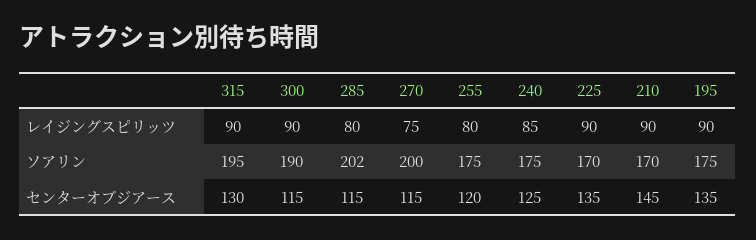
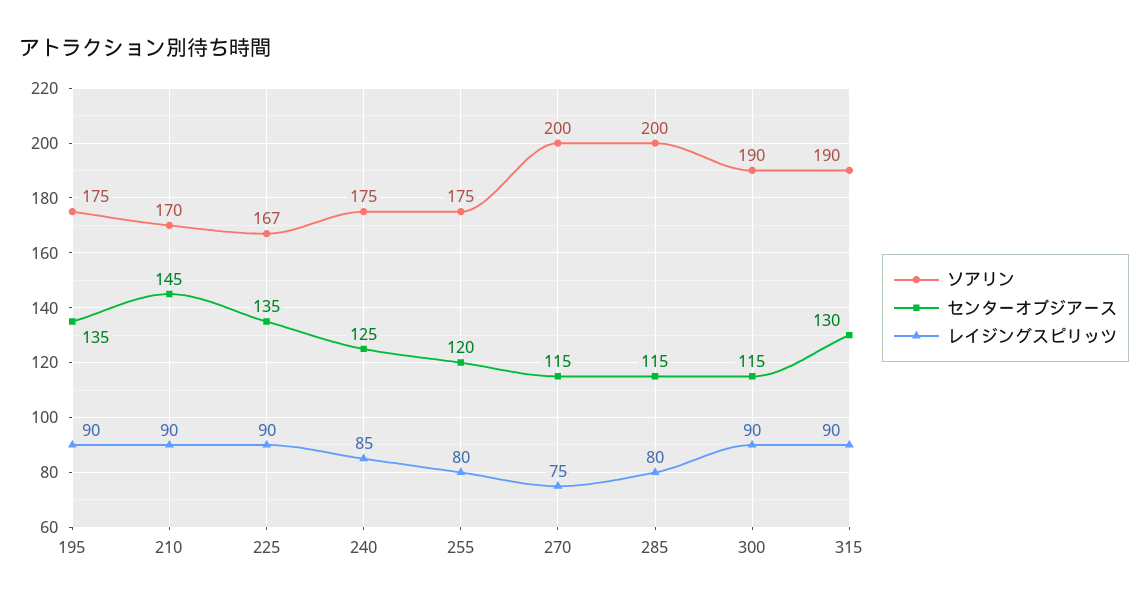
  {
    "レイジングスピリッツ": {
      "315": 90,
      "300": 90,
      "285": 80,
      "270": 75,
      "255": 80,
      "240": 85,
      "225": 90,
      "210": 90,
      "195": 90
    },
    "ソアリン": {
-     "315": 195,
+     "315": 190,
      "300": 190,
-     "285": 202,
+     "285": 200,
      "270": 200,
      "255": 175,
      "240": 175,
-     "225": 170,
+     "225": 167,
      "210": 170,
      "195": 175
    },
    "センターオブジアース": {
      "315": 130,
      "300": 115,
      "285": 115,
      "270": 115,
      "255": 120,
      "240": 125,
      "225": 135,
      "210": 145,
      "195": 135
    }
  }

